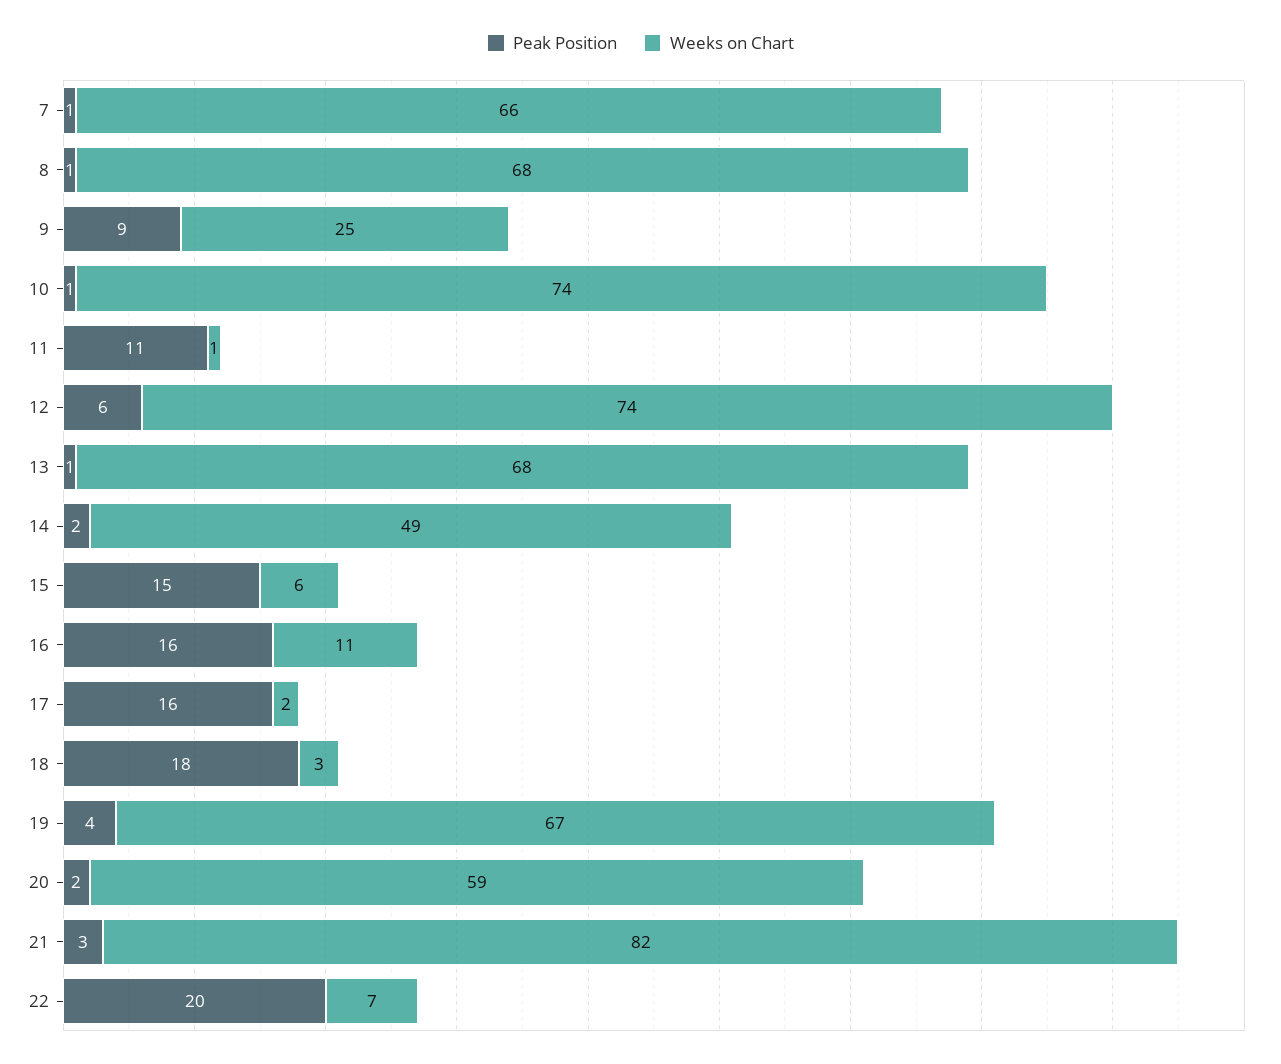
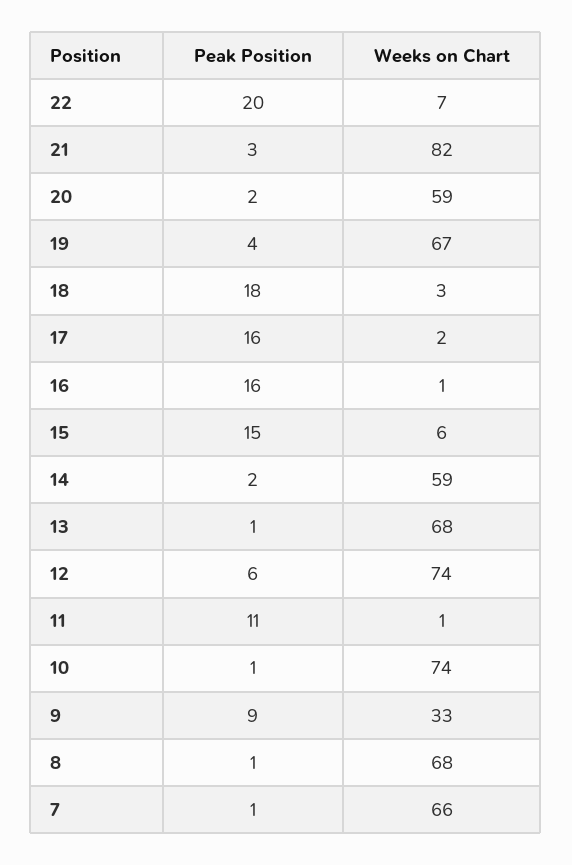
  {
    "Peak Position": {
      "7": 1,
      "8": 1,
      "9": 9,
      "10": 1,
      "11": 11,
      "12": 6,
      "13": 1,
      "14": 2,
      "15": 15,
      "16": 16,
      "17": 16,
      "18": 18,
      "19": 4,
      "20": 2,
      "21": 3,
      "22": 20
    },
    "Weeks on Chart": {
      "7": 66,
      "8": 68,
-     "9": 25,
+     "9": 33,
      "10": 74,
      "11": 1,
      "12": 74,
      "13": 68,
-     "14": 49,
+     "14": 59,
      "15": 6,
-     "16": 11,
+     "16": 1,
      "17": 2,
      "18": 3,
      "19": 67,
      "20": 59,
      "21": 82,
      "22": 7
    }
  }

